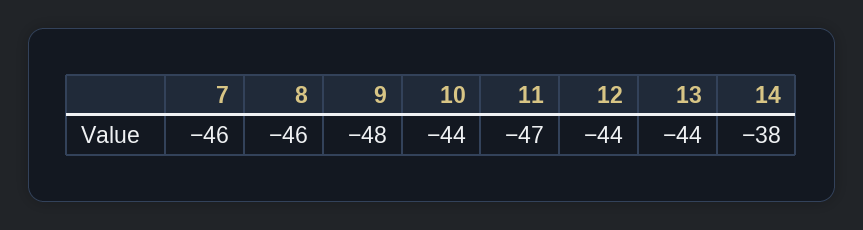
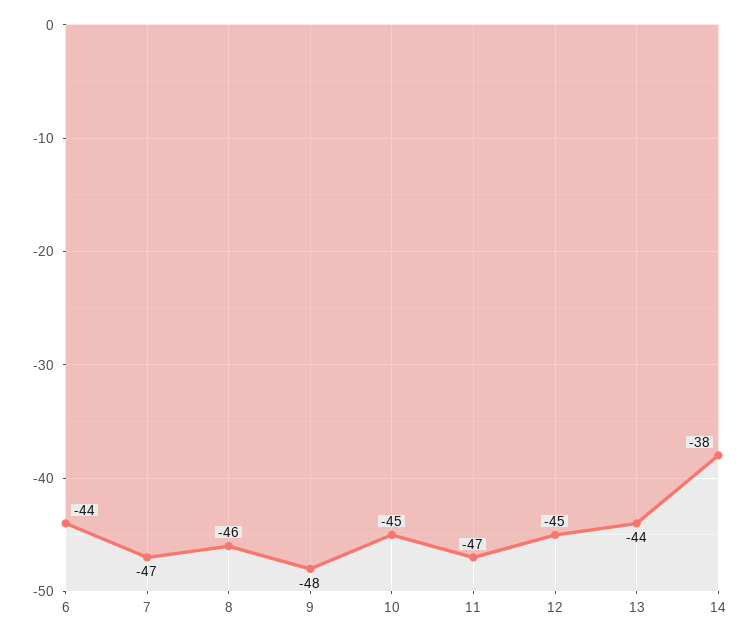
  {
-   "7": -46,
+   "7": -47,
    "8": -46,
    "9": -48,
-   "10": -44,
+   "10": -45,
    "11": -47,
-   "12": -44,
+   "12": -45,
    "13": -44,
-   "14": -38
+   "14": -38,
+   "6": -44
  }

